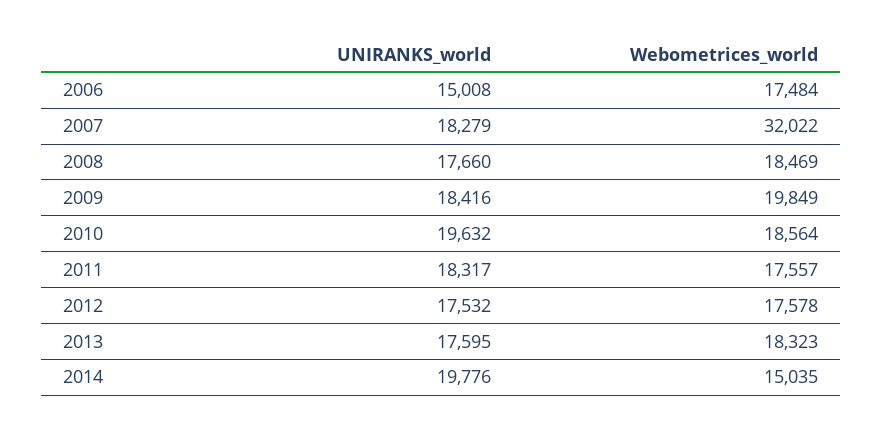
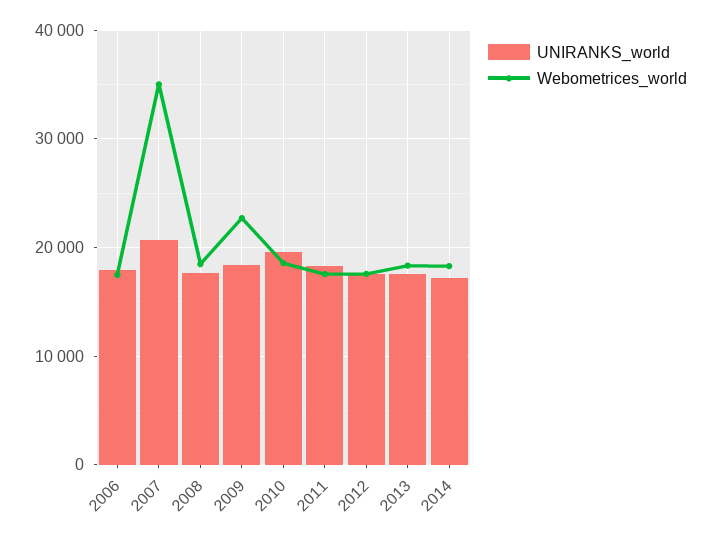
  {
    "UNIRANKS_world": {
-     "2006": 15008,
+     "2006": 18000,
-     "2007": 18279,
+     "2007": 21000,
      "2008": 17660,
      "2009": 18416,
      "2010": 19632,
      "2011": 18317,
      "2012": 17532,
      "2013": 17595,
-     "2014": 19776
+     "2014": 17000
    },
    "Webometrices_world": {
      "2006": 17484,
-     "2007": 32022,
+     "2007": 35000,
      "2008": 18469,
-     "2009": 19849,
+     "2009": 23000,
      "2010": 18564,
      "2011": 17557,
      "2012": 17578,
      "2013": 18323,
-     "2014": 15035
+     "2014": 18000
    }
  }

